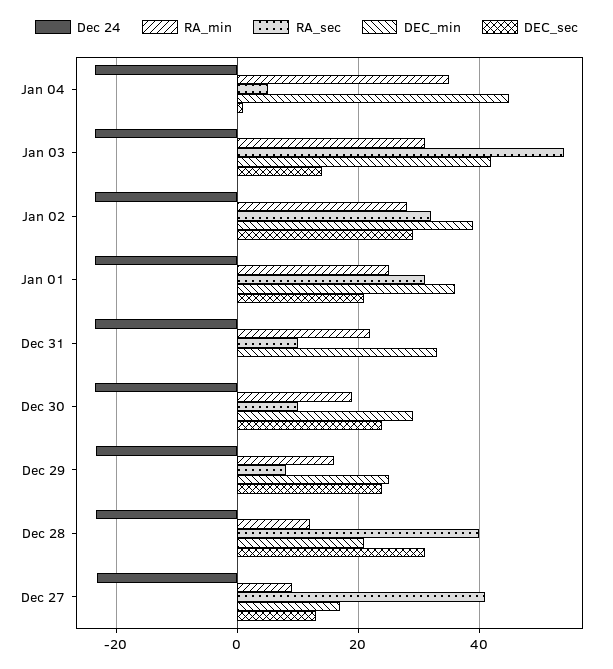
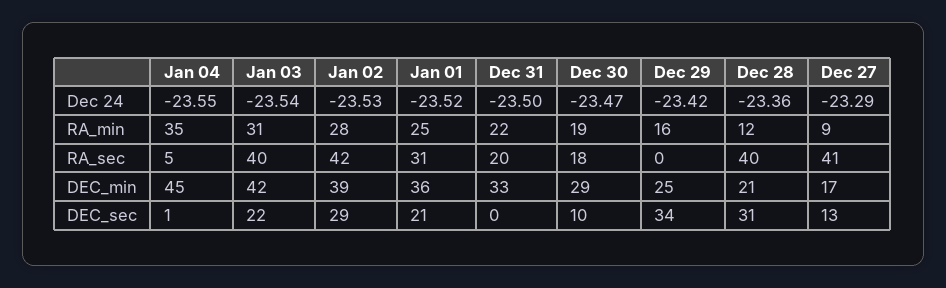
  {
    "Dec 24": {
      "Jan 04": -23.55,
      "Jan 03": -23.54,
      "Jan 02": -23.53,
      "Jan 01": -23.52,
      "Dec 31": -23.5,
      "Dec 30": -23.47,
      "Dec 29": -23.42,
      "Dec 28": -23.36,
      "Dec 27": -23.29
    },
    "RA_min": {
      "Jan 04": 35,
      "Jan 03": 31,
      "Jan 02": 28,
      "Jan 01": 25,
      "Dec 31": 22,
      "Dec 30": 19,
      "Dec 29": 16,
      "Dec 28": 12,
      "Dec 27": 9
    },
    "RA_sec": {
      "Jan 04": 5,
-     "Jan 03": 54,
+     "Jan 03": 40,
-     "Jan 02": 32,
+     "Jan 02": 42,
      "Jan 01": 31,
-     "Dec 31": 10,
+     "Dec 31": 20,
-     "Dec 30": 10,
+     "Dec 30": 18,
-     "Dec 29": 8,
+     "Dec 29": 0,
      "Dec 28": 40,
      "Dec 27": 41
    },
    "DEC_min": {
      "Jan 04": 45,
      "Jan 03": 42,
      "Jan 02": 39,
      "Jan 01": 36,
      "Dec 31": 33,
      "Dec 30": 29,
      "Dec 29": 25,
      "Dec 28": 21,
      "Dec 27": 17
    },
    "DEC_sec": {
      "Jan 04": 1,
-     "Jan 03": 14,
+     "Jan 03": 22,
      "Jan 02": 29,
      "Jan 01": 21,
      "Dec 31": 0,
-     "Dec 30": 24,
+     "Dec 30": 10,
-     "Dec 29": 24,
+     "Dec 29": 34,
      "Dec 28": 31,
      "Dec 27": 13
    }
  }

